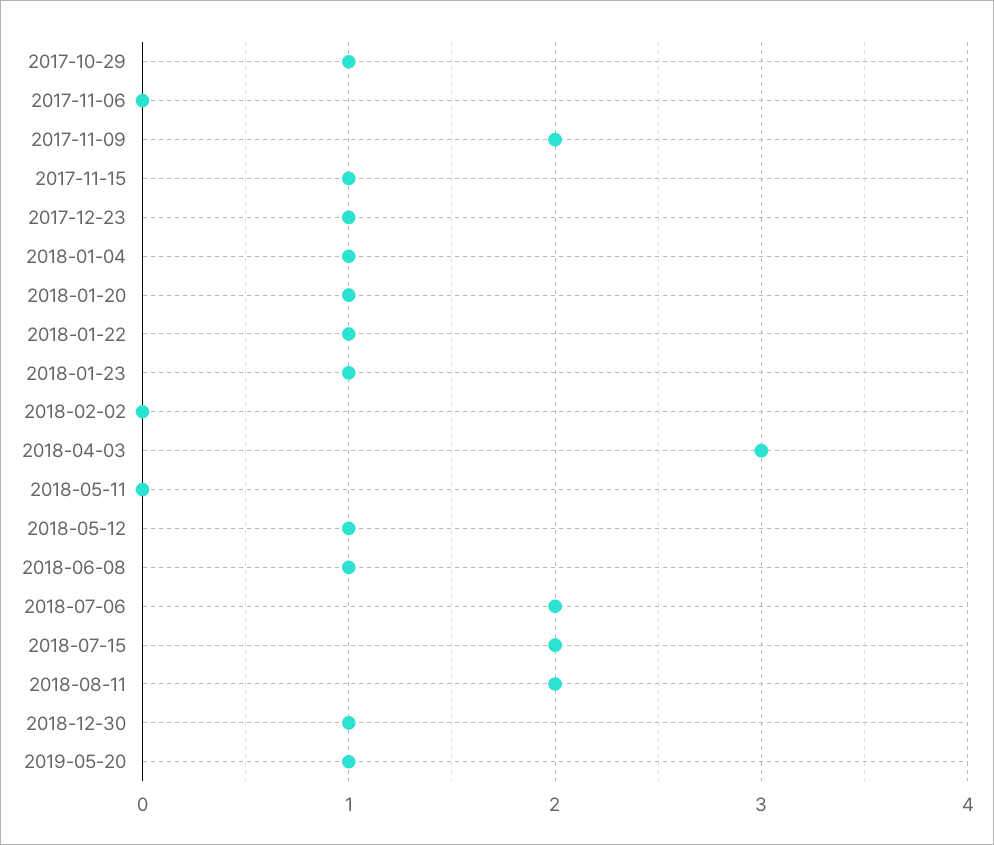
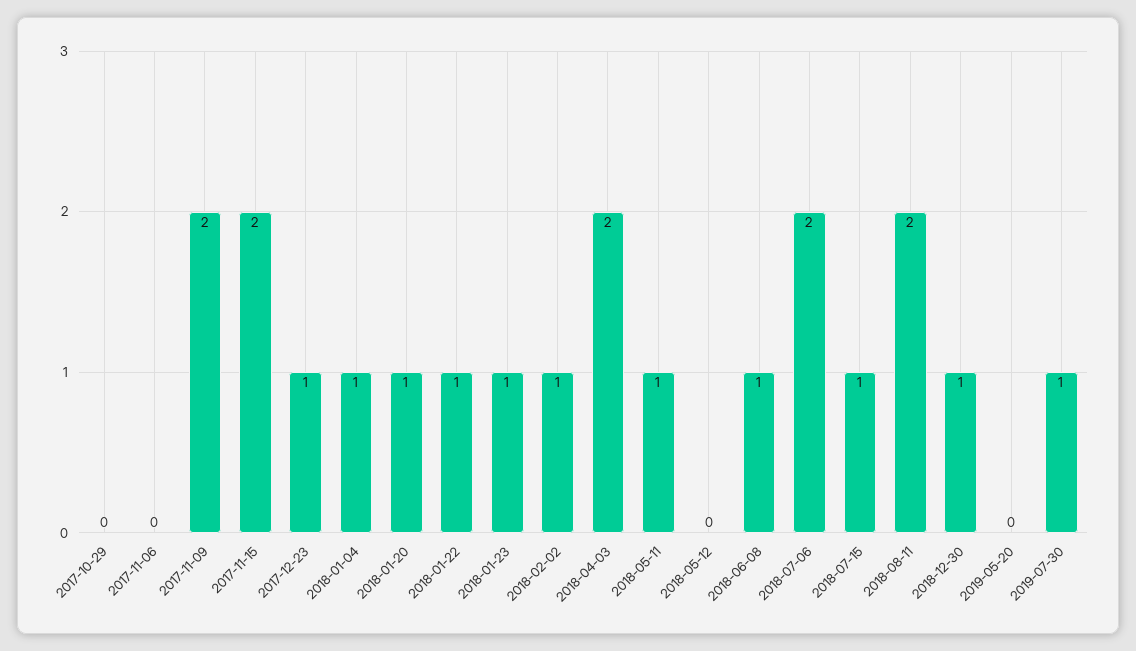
  {
-   "2017-10-29": 1,
+   "2017-10-29": 0,
    "2017-11-06": 0,
    "2017-11-09": 2,
-   "2017-11-15": 1,
+   "2017-11-15": 2,
    "2017-12-23": 1,
    "2018-01-04": 1,
    "2018-01-20": 1,
    "2018-01-22": 1,
    "2018-01-23": 1,
-   "2018-02-02": 0,
+   "2018-02-02": 1,
-   "2018-04-03": 3,
+   "2018-04-03": 2,
-   "2018-05-11": 0,
+   "2018-05-11": 1,
-   "2018-05-12": 1,
+   "2018-05-12": 0,
    "2018-06-08": 1,
    "2018-07-06": 2,
-   "2018-07-15": 2,
+   "2018-07-15": 1,
    "2018-08-11": 2,
    "2018-12-30": 1,
-   "2019-05-20": 1
+   "2019-05-20": 0,
+   "2019-07-30": 1
  }

